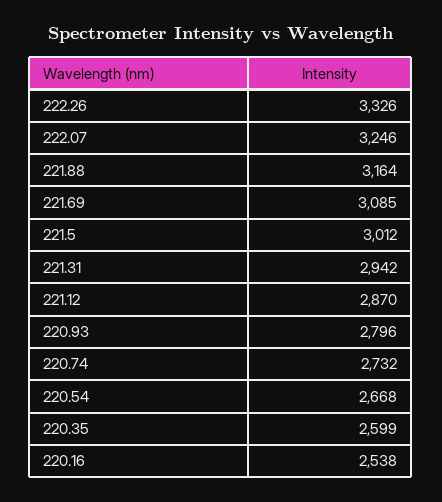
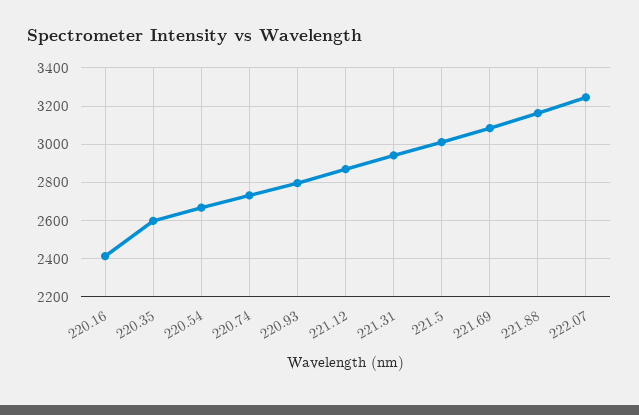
  {
-   "222.26": 3326,
    "222.07": 3246,
    "221.88": 3164,
    "221.69": 3085,
    "221.5": 3012,
    "221.31": 2942,
    "221.12": 2870,
    "220.93": 2796,
    "220.74": 2732,
    "220.54": 2668,
    "220.35": 2599,
-   "220.16": 2538
+   "220.16": 2400
  }

